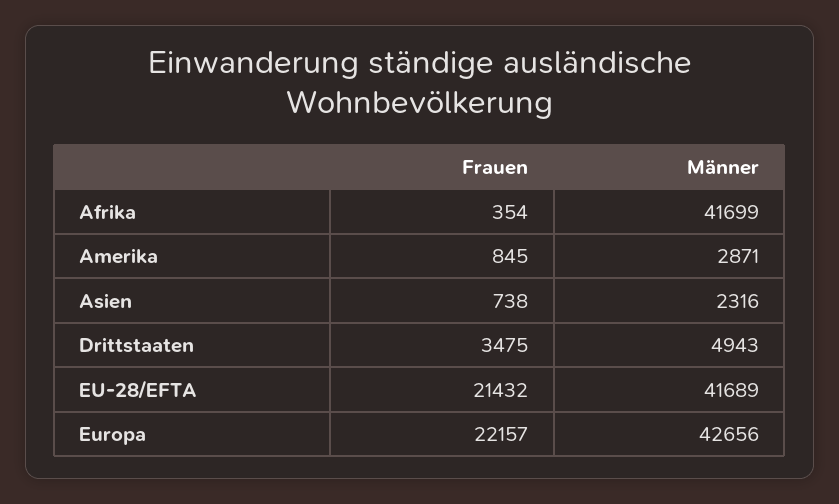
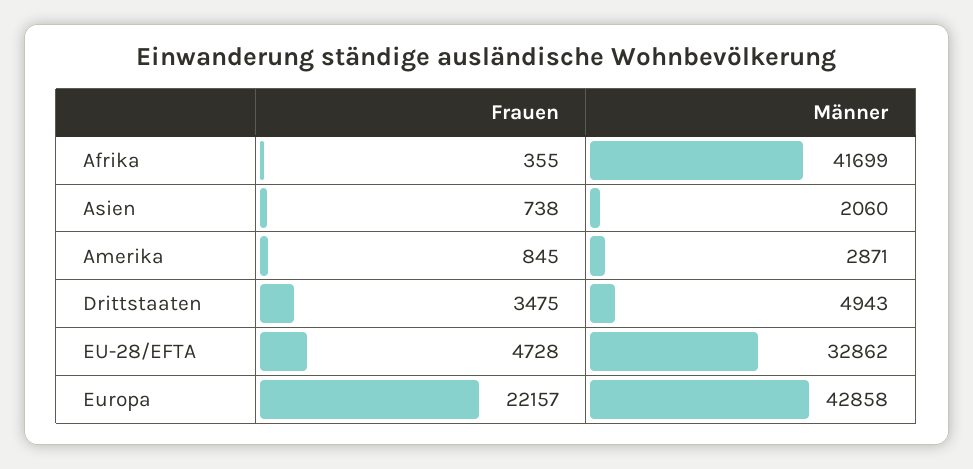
  {
    "Frauen": {
-     "Afrika": 354,
+     "Afrika": 355,
      "Amerika": 845,
      "Asien": 738,
      "Drittstaaten": 3475,
-     "EU-28/EFTA": 21432,
+     "EU-28/EFTA": 4728,
      "Europa": 22157
    },
    "Männer": {
      "Afrika": 41699,
      "Amerika": 2871,
-     "Asien": 2316,
+     "Asien": 2060,
      "Drittstaaten": 4943,
-     "EU-28/EFTA": 41689,
+     "EU-28/EFTA": 32862,
-     "Europa": 42656
+     "Europa": 42858
    }
  }

